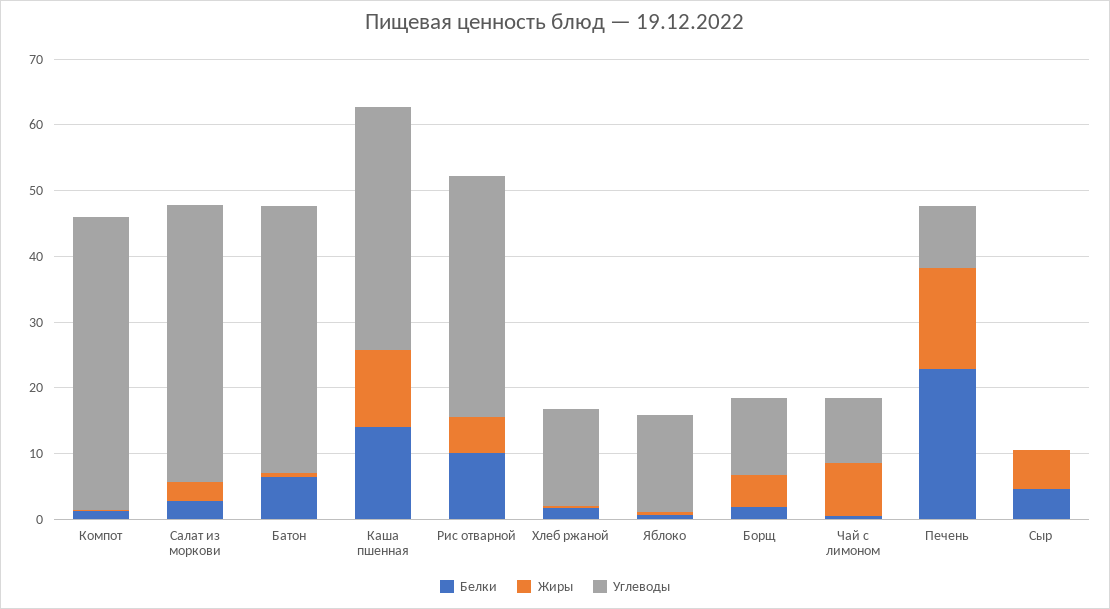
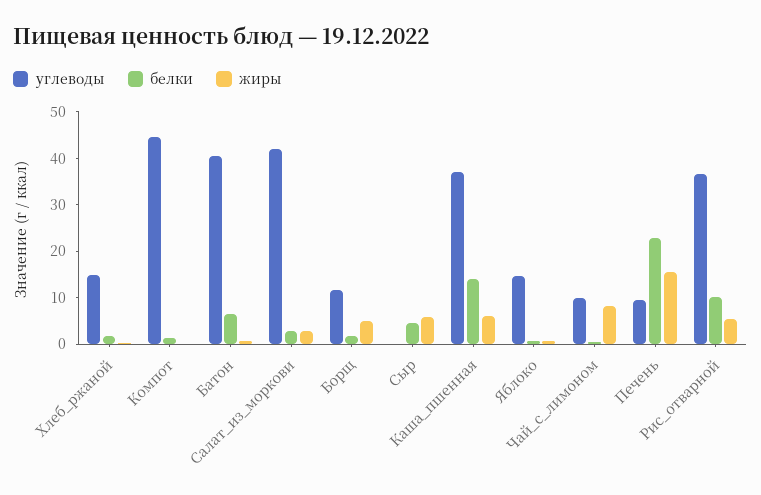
  {
    "Белки": {
      "Компот": 2,
      "Салат из моркови": 2,
      "Батон": 6,
      "Каша пшенная": 14,
      "Рис отварной": 10,
      "Хлеб ржаной": 2,
      "Яблоко": 0,
      "Борщ": 2,
      "Чай с лимоном": 0,
      "Печень": 22,
      "Сыр": 4
    },
    "Жиры": {
      "Компот": 0,
      "Салат из моркови": 2,
      "Батон": 0,
-     "Каша пшенная": 12,
+     "Каша пшенная": 6,
      "Рис отварной": 6,
      "Хлеб ржаной": 0,
      "Яблоко": 0,
      "Борщ": 4,
      "Чай с лимоном": 8,
      "Печень": 16,
      "Сыр": 6
    },
    "Углеводы": {
      "Компот": 44,
      "Салат из моркови": 42,
      "Батон": 40,
      "Каша пшенная": 38,
      "Рис отварной": 36,
      "Хлеб ржаной": 14,
      "Яблоко": 14,
      "Борщ": 12,
      "Чай с лимоном": 10,
      "Печень": 10,
      "Сыр": 0
    }
  }

